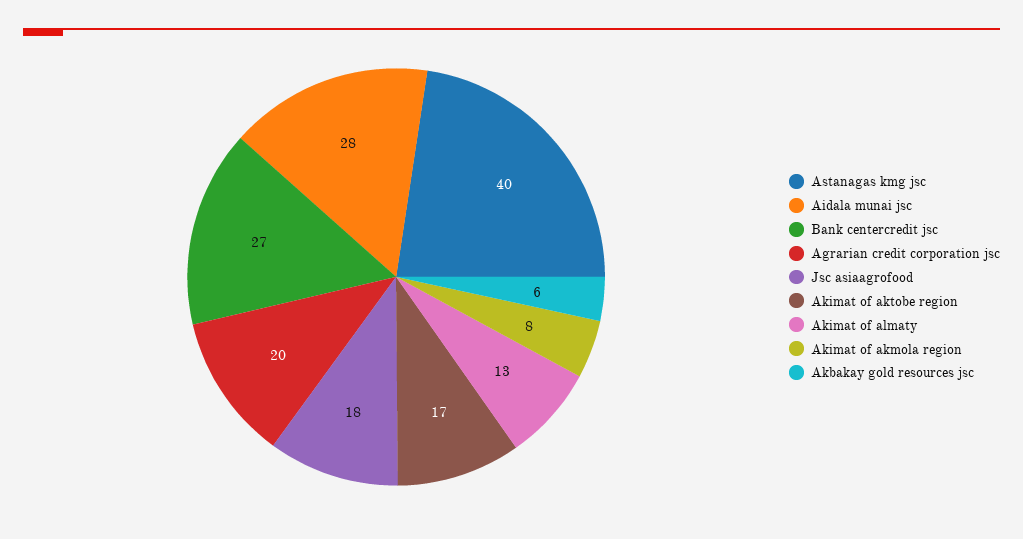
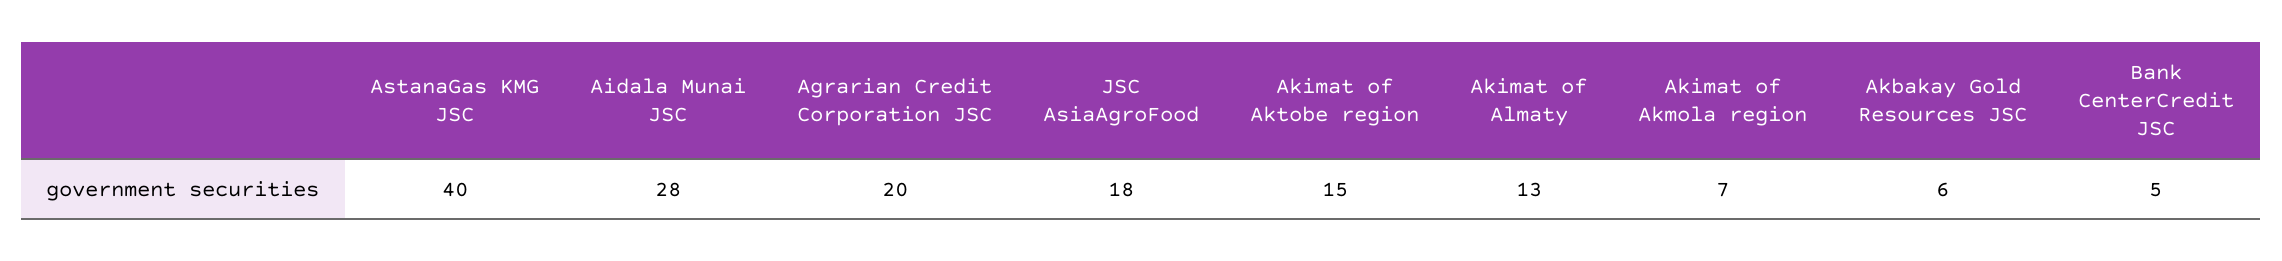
  {
    "Astanagas kmg jsc": 40,
    "Aidala munai jsc": 28,
-   "Bank centercredit jsc": 27,
+   "Bank centercredit jsc": 5,
    "Agrarian credit corporation jsc": 20,
    "Jsc asiaagrofood": 18,
-   "Akimat of aktobe region": 17,
+   "Akimat of aktobe region": 15,
    "Akimat of almaty": 13,
-   "Akimat of akmola region": 8,
+   "Akimat of akmola region": 7,
    "Akbakay gold resources jsc": 6
  }

